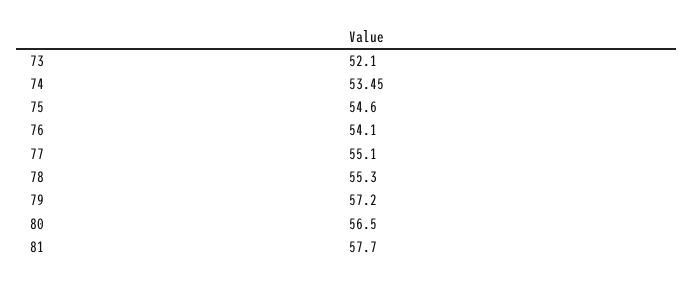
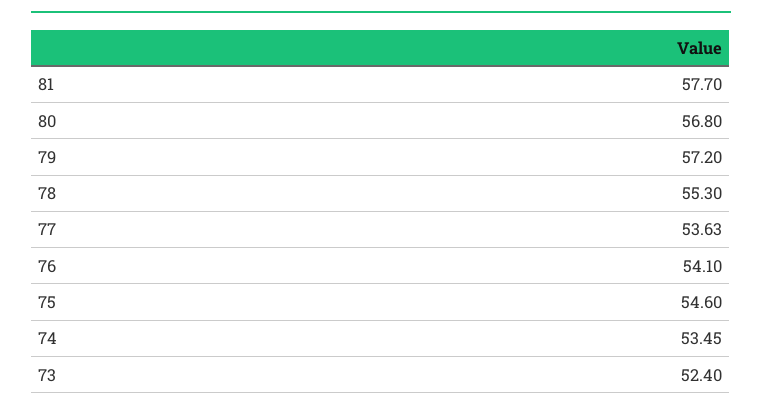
  {
-   "73": 52.1,
+   "73": 52.4,
    "74": 53.45,
    "75": 54.6,
    "76": 54.1,
-   "77": 55.1,
+   "77": 53.63,
    "78": 55.3,
    "79": 57.2,
-   "80": 56.5,
+   "80": 56.8,
    "81": 57.7
  }

